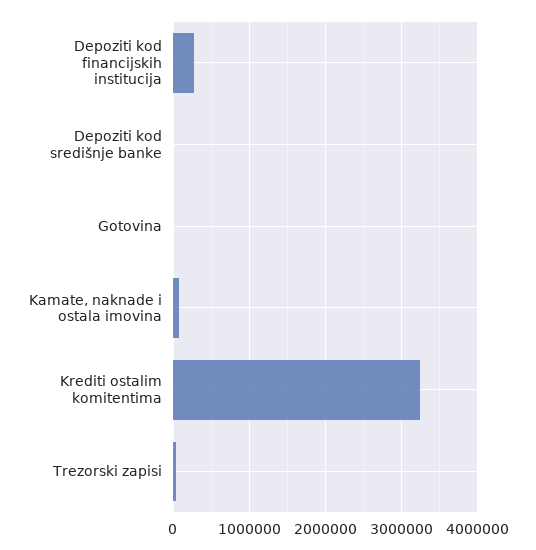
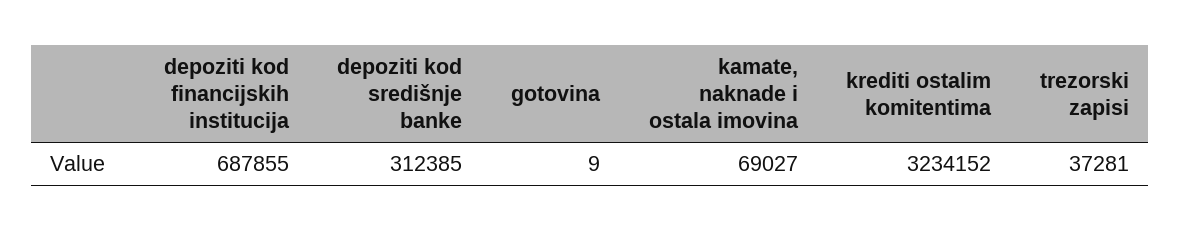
  {
-   "Depoziti kod financijskih institucija": 300000,
+   "Depoziti kod financijskih institucija": 687855,
-   "Depoziti kod središnje banke": 0,
+   "Depoziti kod središnje banke": 312385,
    "Gotovina": 9,
    "Kamate, naknade i ostala imovina": 69027,
    "Krediti ostalim komitentima": 3234152,
    "Trezorski zapisi": 37281
  }

